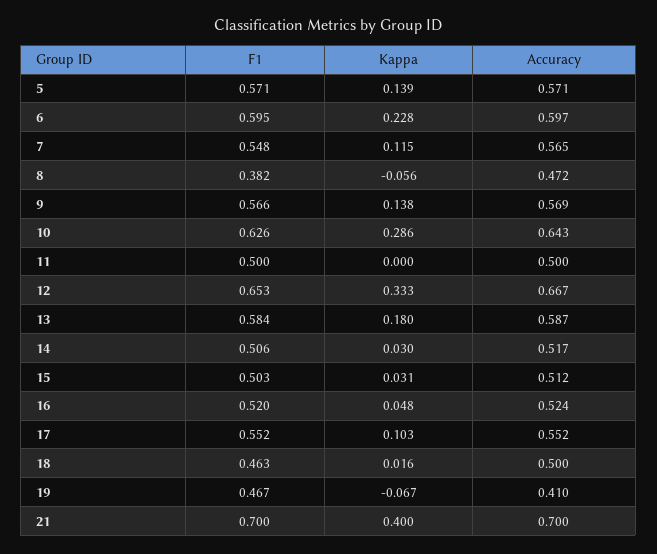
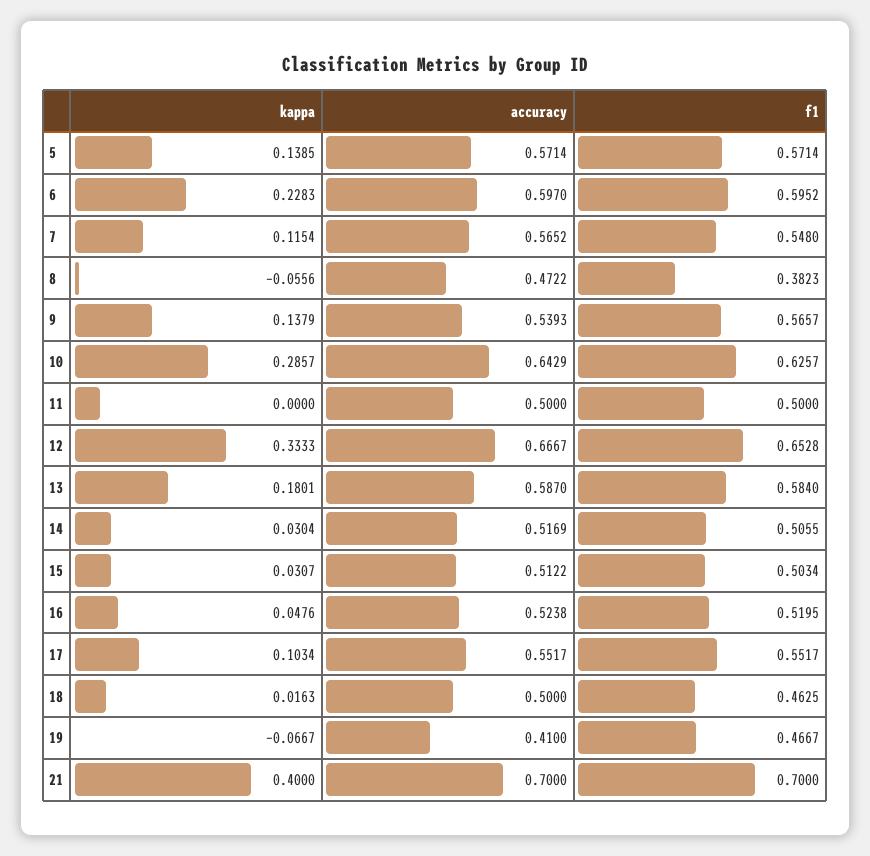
  {
    "F1": {
      "5": 0.5714,
      "6": 0.5952,
      "7": 0.548,
      "8": 0.3823,
      "9": 0.5657,
      "10": 0.6257,
      "11": 0.5,
      "12": 0.6528,
      "13": 0.584,
      "14": 0.5055,
      "15": 0.5034,
      "16": 0.5195,
      "17": 0.5517,
      "18": 0.4625,
      "19": 0.4667,
      "21": 0.7
    },
    "Kappa": {
      "5": 0.1385,
      "6": 0.2283,
      "7": 0.1154,
      "8": -0.0556,
      "9": 0.1379,
      "10": 0.2857,
      "11": 0,
      "12": 0.3333,
      "13": 0.1801,
      "14": 0.0304,
      "15": 0.0307,
      "16": 0.0476,
      "17": 0.1034,
      "18": 0.0163,
      "19": -0.0667,
      "21": 0.4
    },
    "Accuracy": {
      "5": 0.5714,
      "6": 0.597,
      "7": 0.5652,
      "8": 0.4722,
-     "9": 0.569,
+     "9": 0.5393,
      "10": 0.6429,
      "11": 0.5,
      "12": 0.6667,
      "13": 0.587,
      "14": 0.5169,
      "15": 0.5122,
      "16": 0.5238,
      "17": 0.5517,
      "18": 0.5,
      "19": 0.41,
      "21": 0.7
    }
  }

